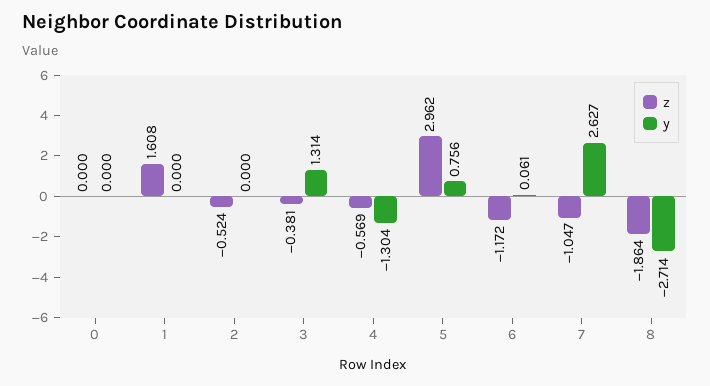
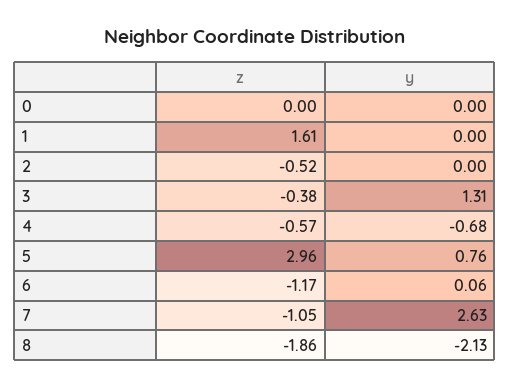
  {
    "z": {
      "0": 0,
      "1": 1.608,
      "2": -0.524,
      "3": -0.381,
      "4": -0.569,
      "5": 2.962,
      "6": -1.172,
      "7": -1.047,
      "8": -1.864
    },
    "y": {
      "0": 0,
      "1": 0,
      "2": 0,
      "3": 1.314,
-     "4": -1.304,
+     "4": -0.68,
      "5": 0.756,
      "6": 0.061,
      "7": 2.627,
-     "8": -2.714
+     "8": -2.13
    }
  }

